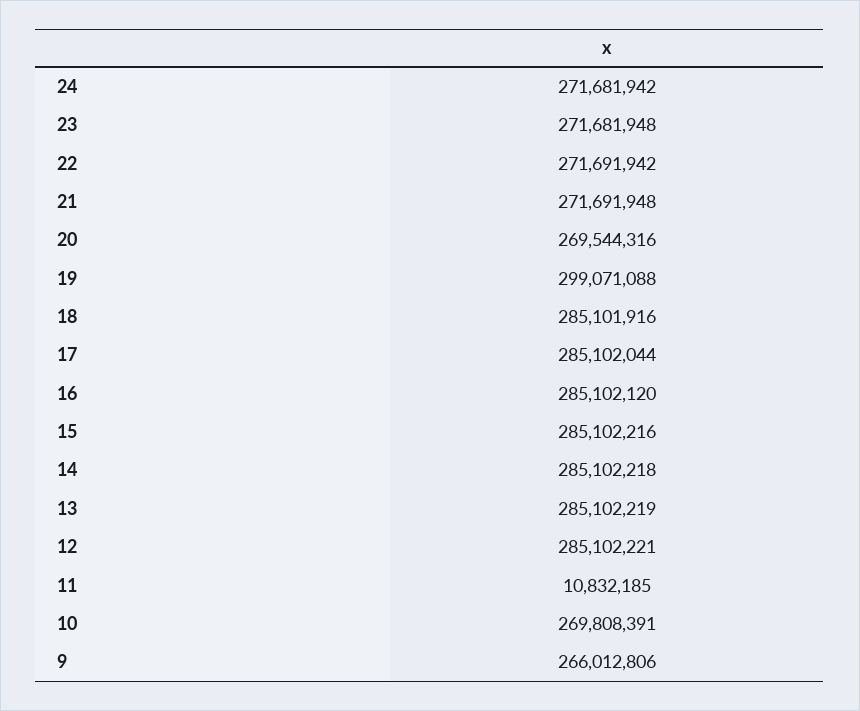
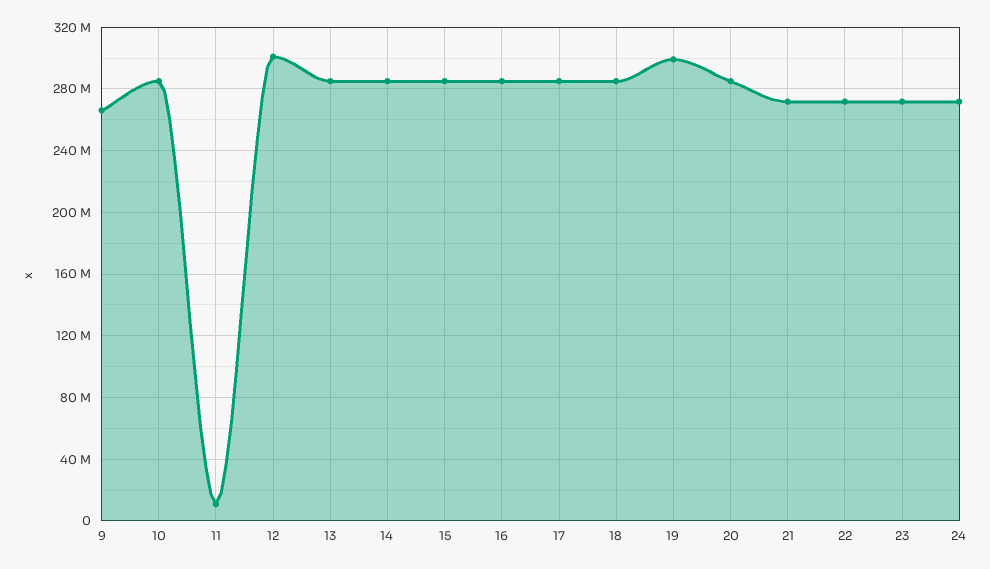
  {
    "24": 271681942,
    "23": 271681948,
    "22": 271691942,
    "21": 271691948,
-   "20": 269544316,
+   "20": 285000000,
    "19": 299071088,
    "18": 285101916,
    "17": 285102044,
    "16": 285102120,
    "15": 285102216,
    "14": 285102218,
    "13": 285102219,
-   "12": 285102221,
+   "12": 300000000,
    "11": 10832185,
-   "10": 269808391,
+   "10": 285000000,
    "9": 266012806
  }

